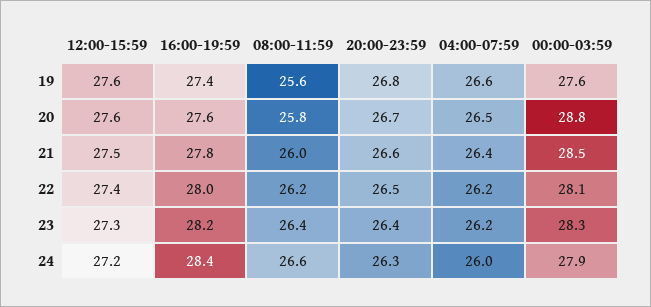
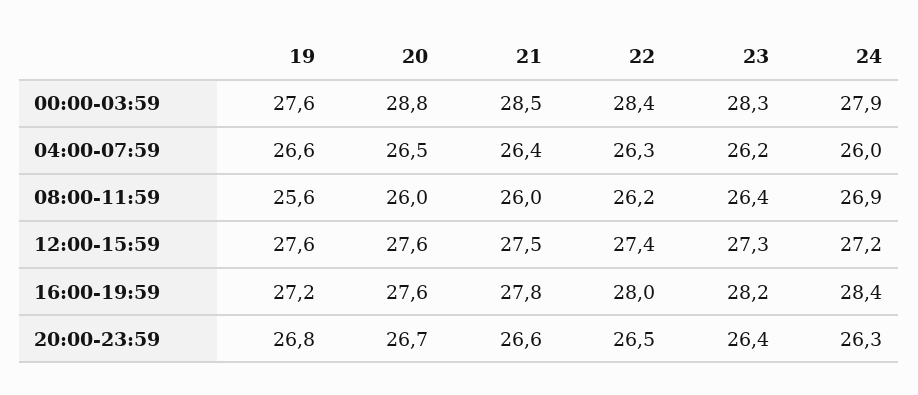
  {
    "12:00-15:59": {
      "19": 27.6,
      "20": 27.6,
      "21": 27.5,
      "22": 27.4,
      "23": 27.3,
      "24": 27.2
    },
    "16:00-19:59": {
-     "19": 27.4,
+     "19": 27.2,
      "20": 27.6,
      "21": 27.8,
      "22": 28,
      "23": 28.2,
      "24": 28.4
    },
    "08:00-11:59": {
      "19": 25.6,
-     "20": 25.8,
+     "20": 26,
      "21": 26,
      "22": 26.2,
      "23": 26.4,
-     "24": 26.6
+     "24": 26.9
    },
    "20:00-23:59": {
      "19": 26.8,
      "20": 26.7,
      "21": 26.6,
      "22": 26.5,
      "23": 26.4,
      "24": 26.3
    },
    "04:00-07:59": {
      "19": 26.6,
      "20": 26.5,
      "21": 26.4,
-     "22": 26.2,
+     "22": 26.3,
      "23": 26.2,
      "24": 26
    },
    "00:00-03:59": {
      "19": 27.6,
      "20": 28.8,
      "21": 28.5,
-     "22": 28.1,
+     "22": 28.4,
      "23": 28.3,
      "24": 27.9
    }
  }

